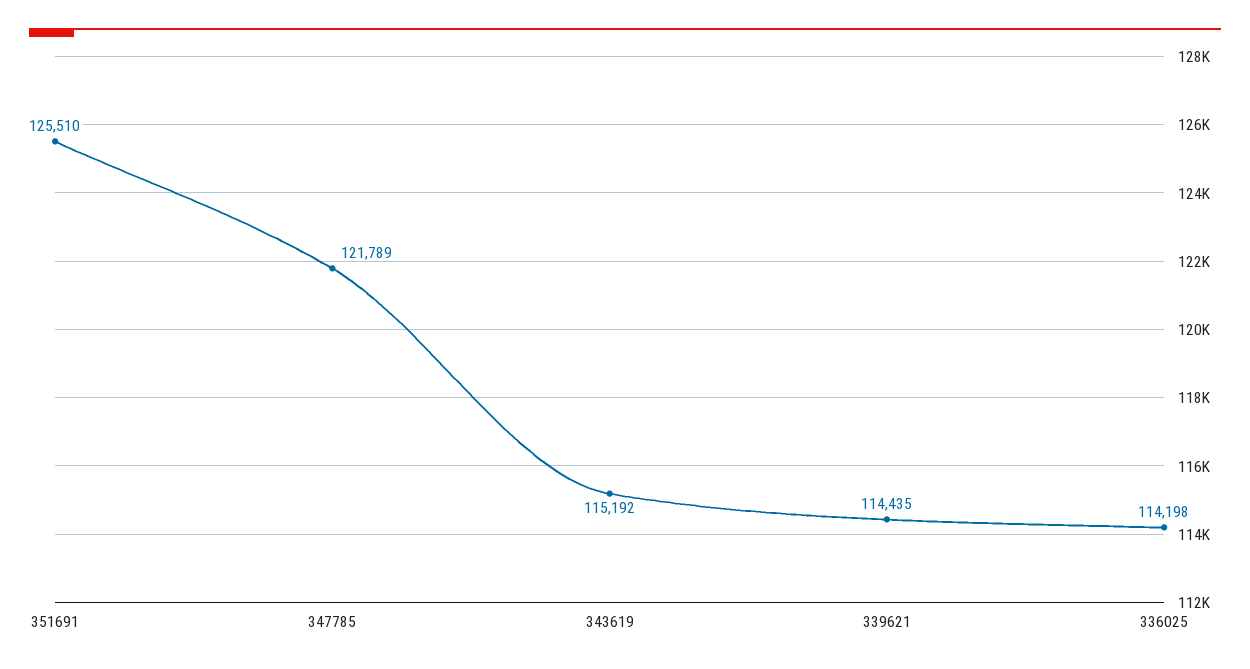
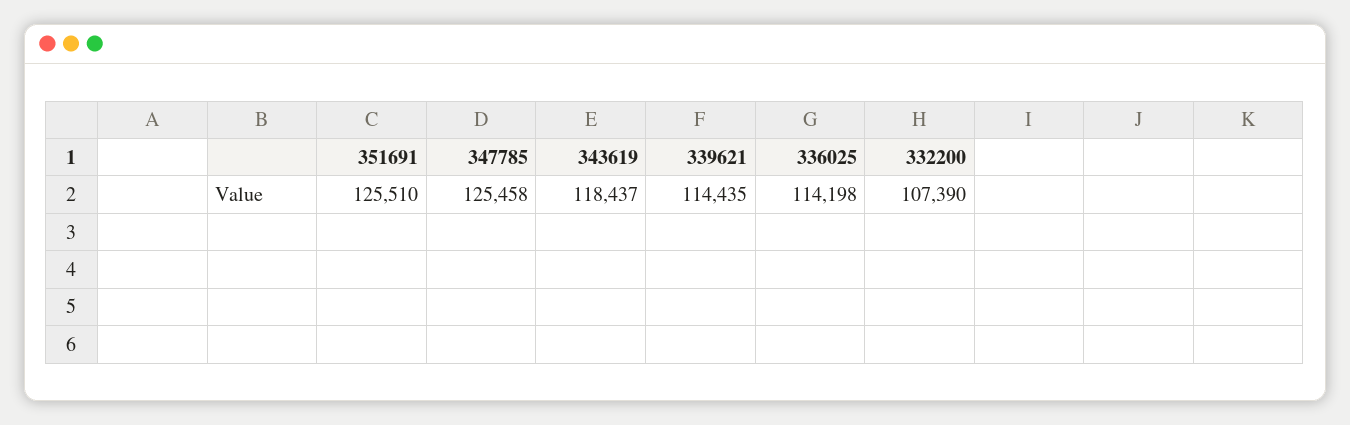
  {
    "351691": 125510,
-   "347785": 121789,
+   "347785": 125458,
-   "343619": 115192,
+   "343619": 118437,
    "339621": 114435,
-   "336025": 114198
+   "336025": 114198,
+   "332200": 107390
  }

